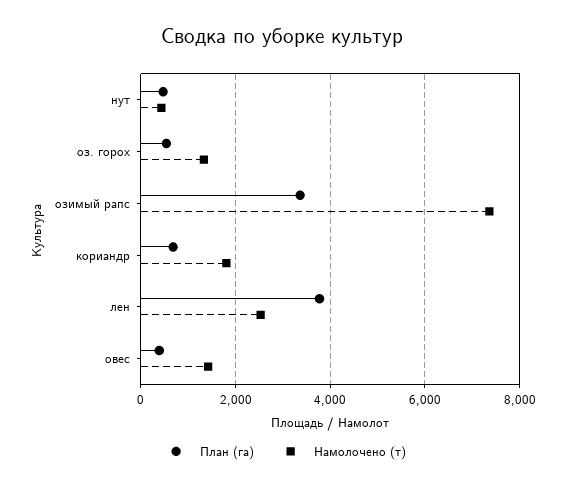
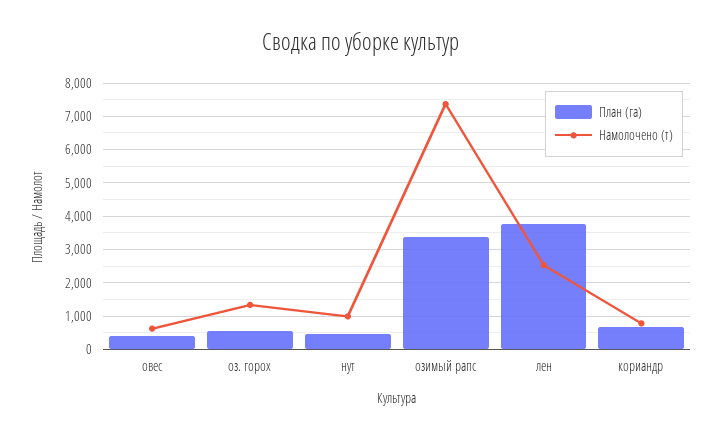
  {
    "План (га)": {
      "нут": 400,
      "оз. горох": 600,
      "озимый рапс": 3400,
      "кориандр": 600,
      "лен": 3800,
      "овес": 400
    },
    "Намолочено (т)": {
-     "нут": 400,
+     "нут": 1000,
      "оз. горох": 1400,
      "озимый рапс": 7400,
-     "кориандр": 1800,
+     "кориандр": 800,
      "лен": 2600,
-     "овес": 1400
+     "овес": 600
    }
  }

